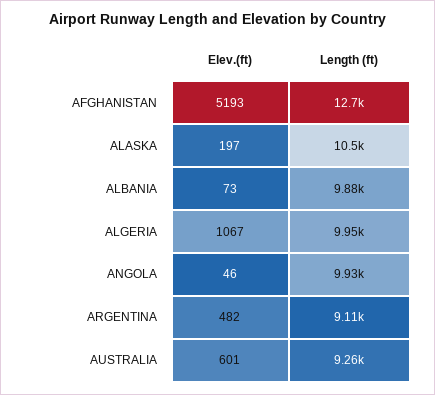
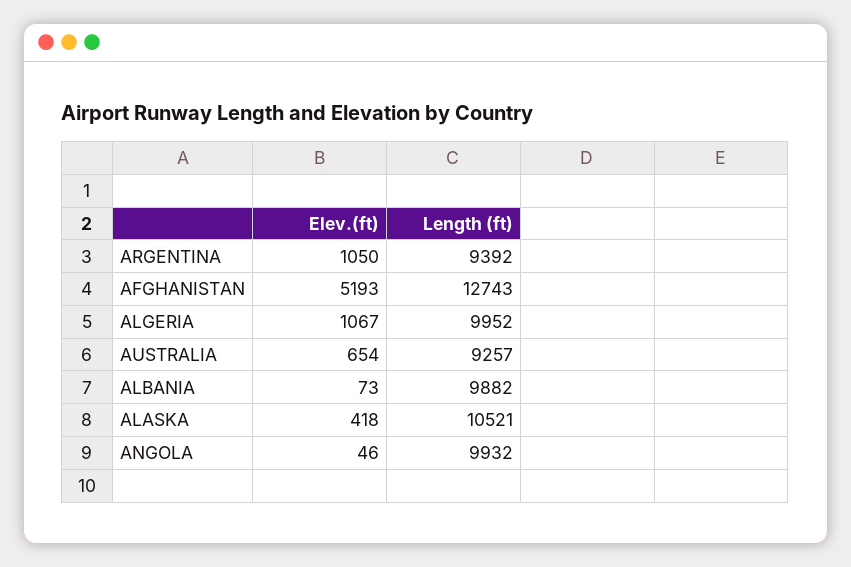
  {
    "Elev.(ft)": {
      "AFGHANISTAN": 5193,
-     "ALASKA": 197,
+     "ALASKA": 418,
      "ALBANIA": 73,
      "ALGERIA": 1067,
      "ANGOLA": 46,
-     "ARGENTINA": 482,
+     "ARGENTINA": 1050,
-     "AUSTRALIA": 601
+     "AUSTRALIA": 654
    },
    "Length (ft)": {
      "AFGHANISTAN": 12743,
      "ALASKA": 10521,
      "ALBANIA": 9882,
      "ALGERIA": 9952,
      "ANGOLA": 9932,
-     "ARGENTINA": 9110,
+     "ARGENTINA": 9392,
      "AUSTRALIA": 9257
    }
  }

